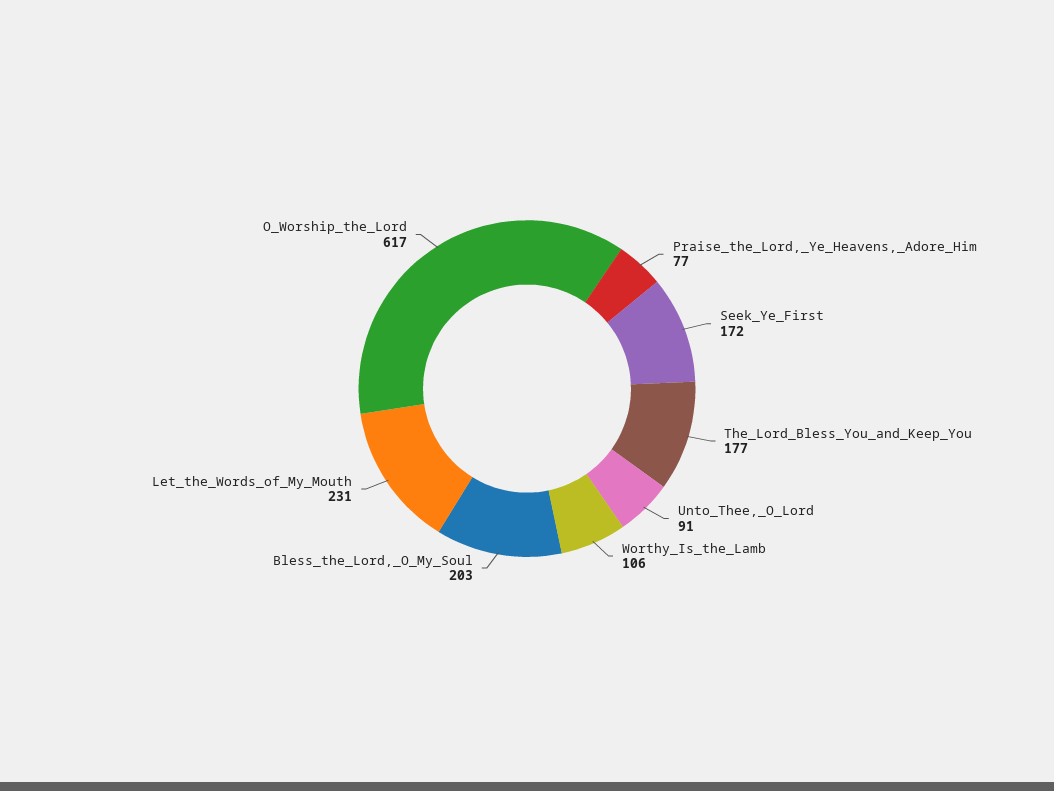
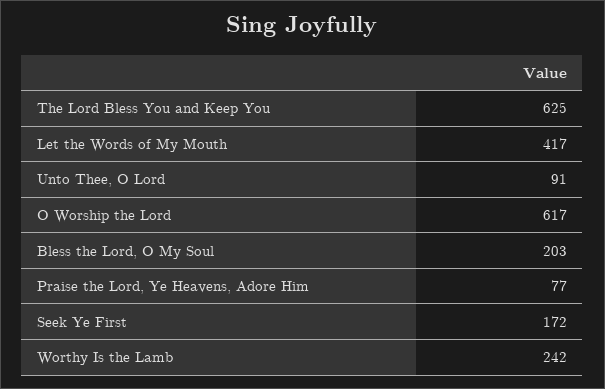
  {
    "Praise_the_Lord,_Ye_Heavens,_Adore_Him": 77,
    "Seek_Ye_First": 172,
-   "The_Lord_Bless_You_and_Keep_You": 177,
+   "The_Lord_Bless_You_and_Keep_You": 625,
    "Unto_Thee,_O_Lord": 91,
-   "Worthy_Is_the_Lamb": 106,
+   "Worthy_Is_the_Lamb": 242,
    "Bless_the_Lord,_O_My_Soul": 203,
-   "Let_the_Words_of_My_Mouth": 231,
+   "Let_the_Words_of_My_Mouth": 417,
    "O_Worship_the_Lord": 617
  }

